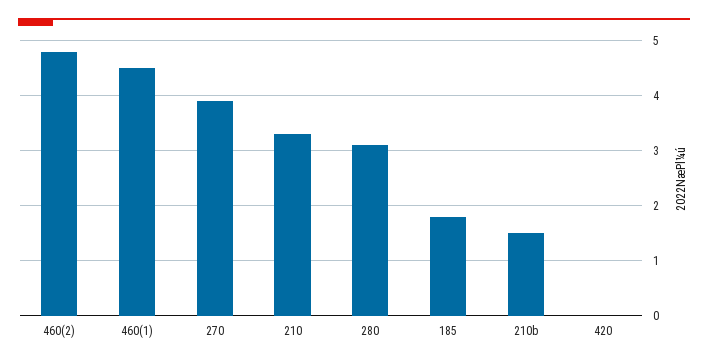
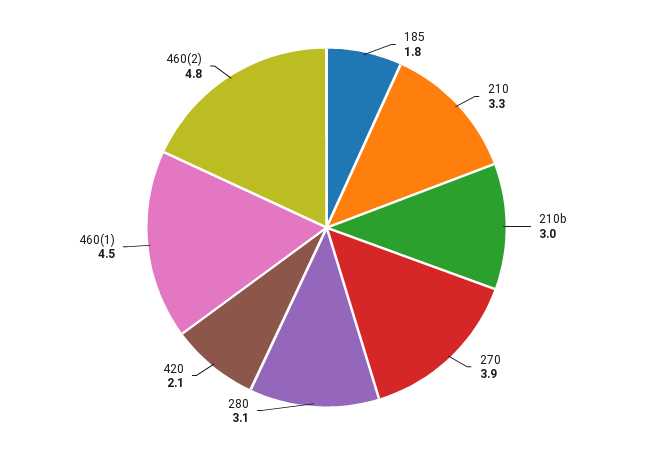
  {
    "460(2)": 4.8,
    "460(1)": 4.5,
    "270": 3.9,
    "210": 3.3,
    "280": 3.1,
    "185": 1.8,
-   "210b": 1.5,
+   "210b": 3,
-   "420": 0
+   "420": 2.1
  }

